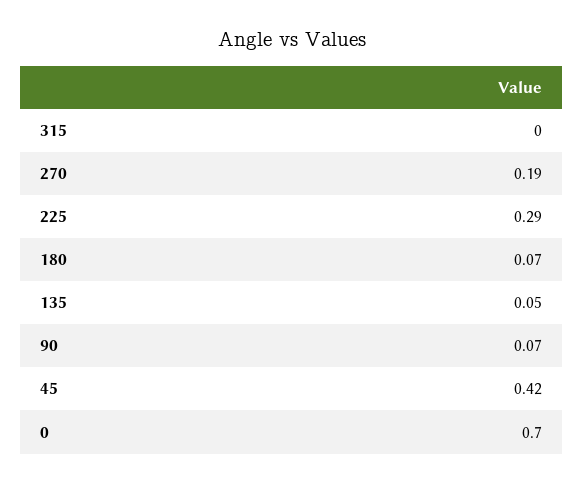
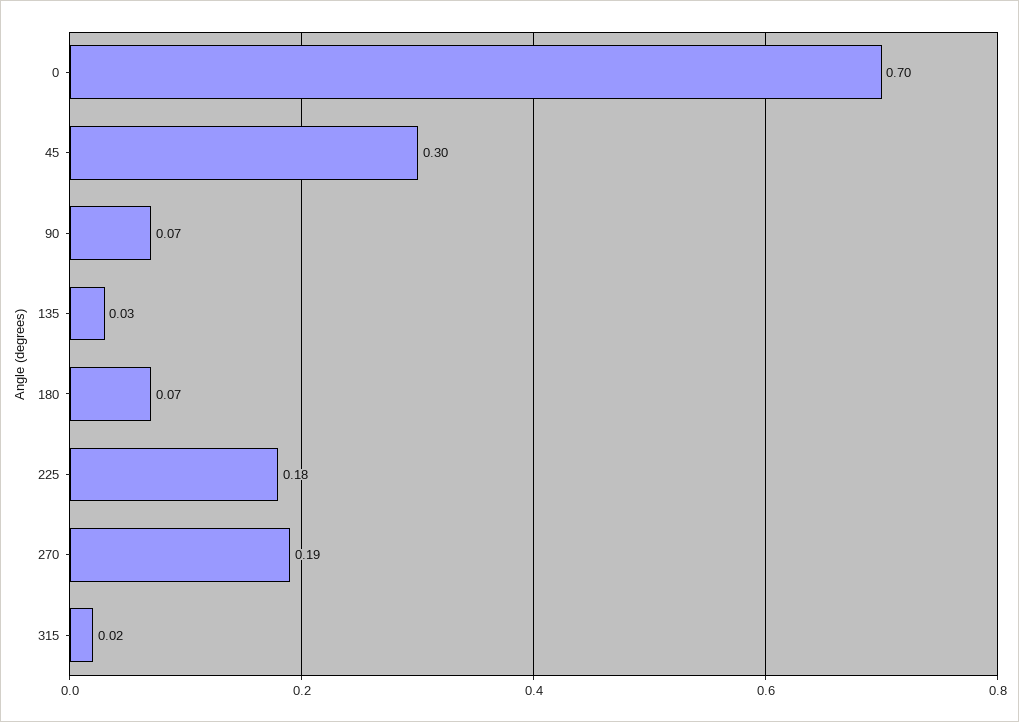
  {
-   "315": 0,
+   "315": 0.02,
    "270": 0.19,
-   "225": 0.29,
+   "225": 0.18,
    "180": 0.07,
-   "135": 0.05,
+   "135": 0.03,
    "90": 0.07,
-   "45": 0.42,
+   "45": 0.3,
    "0": 0.7
  }

